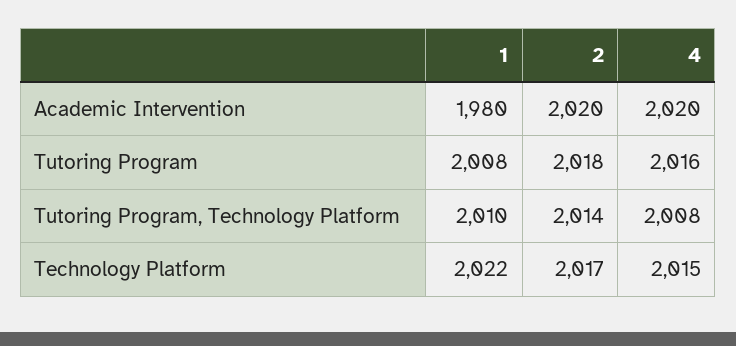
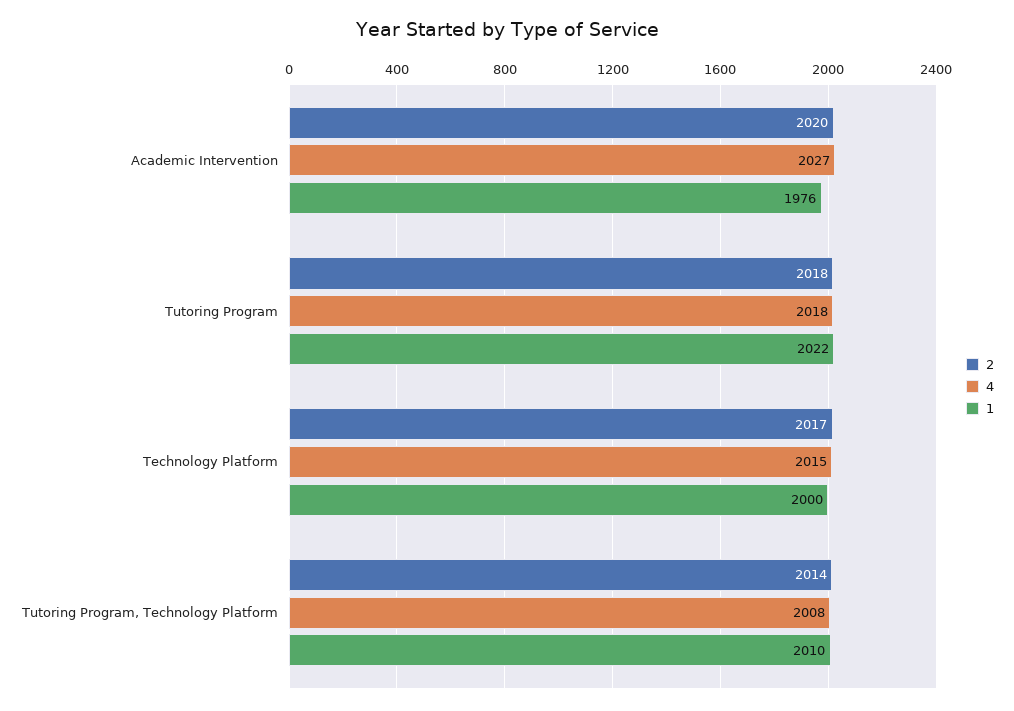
  {
    "1": {
-     "Academic Intervention": 1980,
+     "Academic Intervention": 1976,
-     "Tutoring Program": 2008,
+     "Tutoring Program": 2022,
      "Tutoring Program, Technology Platform": 2010,
-     "Technology Platform": 2022
+     "Technology Platform": 2000
    },
    "2": {
      "Academic Intervention": 2020,
      "Tutoring Program": 2018,
      "Tutoring Program, Technology Platform": 2014,
      "Technology Platform": 2017
    },
    "4": {
-     "Academic Intervention": 2020,
+     "Academic Intervention": 2027,
-     "Tutoring Program": 2016,
+     "Tutoring Program": 2018,
      "Tutoring Program, Technology Platform": 2008,
      "Technology Platform": 2015
    }
  }

